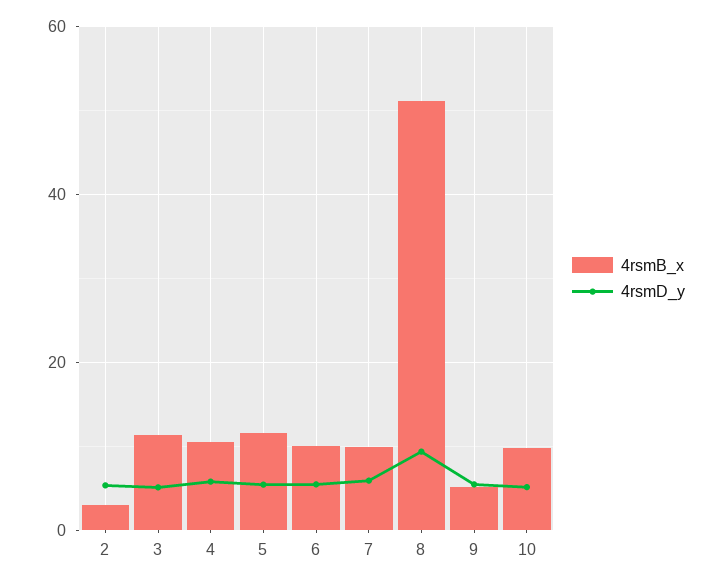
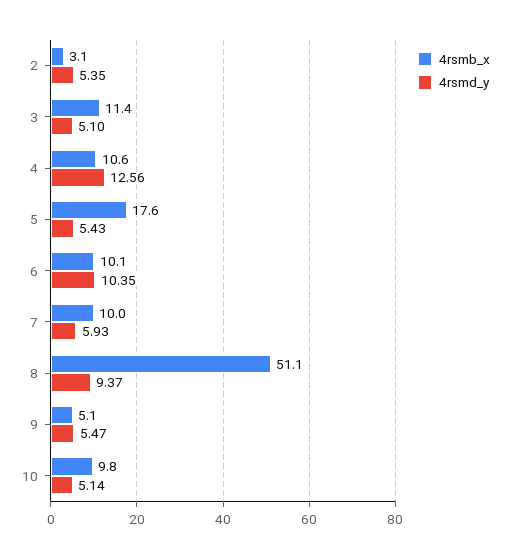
  {
    "4rsmB_x": {
      "2": 3.1,
      "3": 11.4,
      "4": 10.6,
-     "5": 12,
+     "5": 17.6,
      "6": 10.1,
      "7": 10,
      "8": 51.1,
      "9": 5.1,
      "10": 9.8
    },
    "4rsmD_y": {
      "2": 5.35,
      "3": 5.1,
-     "4": 6,
+     "4": 12.56,
      "5": 5.43,
-     "6": 6,
+     "6": 10.35,
      "7": 5.93,
      "8": 9.37,
      "9": 5.47,
      "10": 5.14
    }
  }

